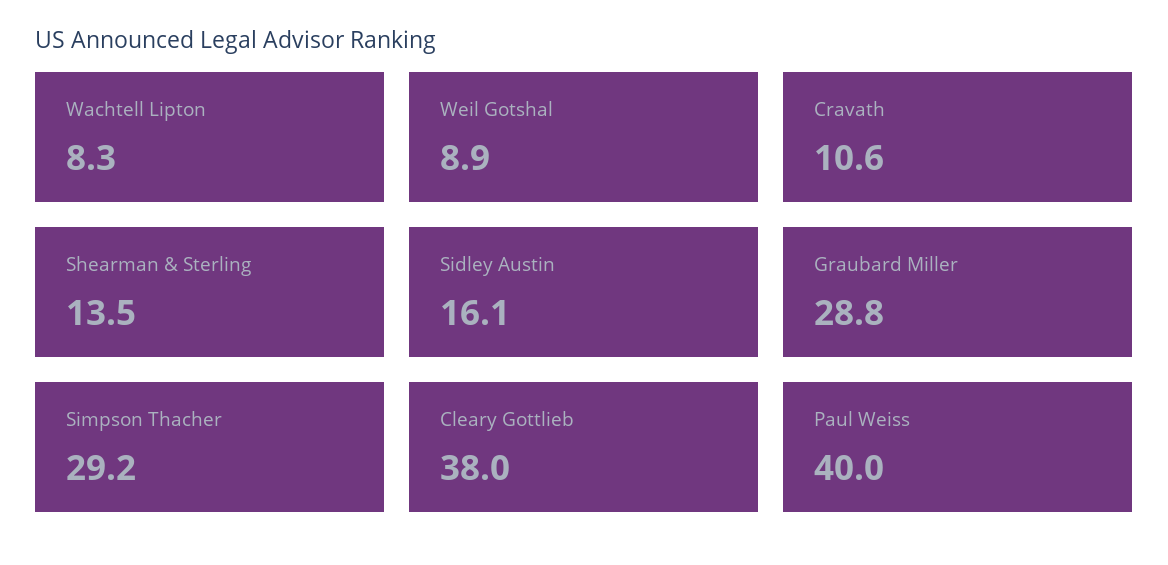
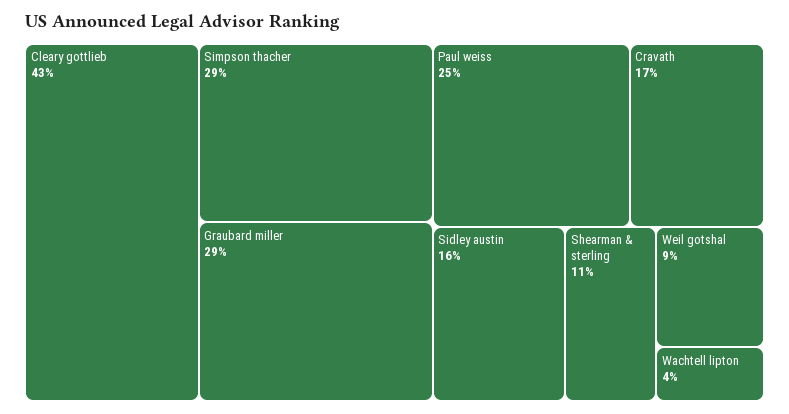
  {
-   "Wachtell Lipton": 8.3,
+   "Wachtell Lipton": 4,
    "Weil Gotshal": 8.9,
-   "Cravath": 10.6,
+   "Cravath": 17,
-   "Shearman & Sterling": 13.5,
+   "Shearman & Sterling": 11,
    "Sidley Austin": 16.1,
    "Graubard Miller": 28.8,
    "Simpson Thacher": 29.2,
-   "Cleary Gottlieb": 38,
+   "Cleary Gottlieb": 43,
-   "Paul Weiss": 40
+   "Paul Weiss": 25
  }

